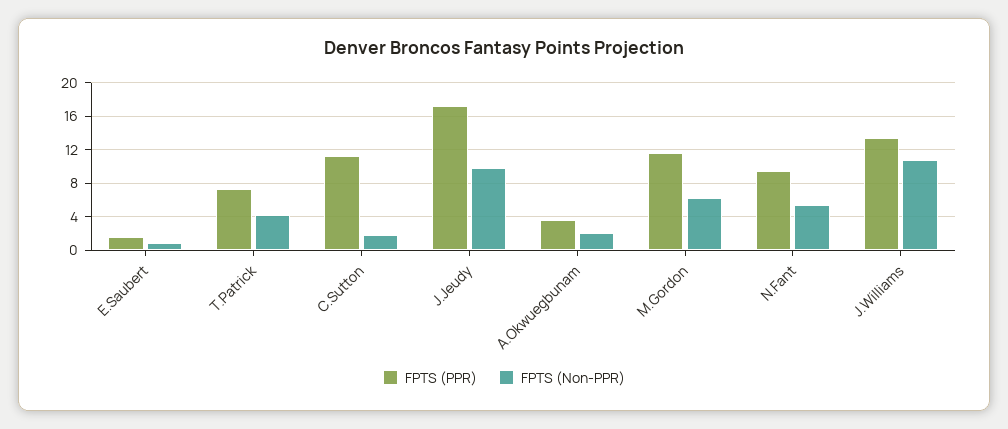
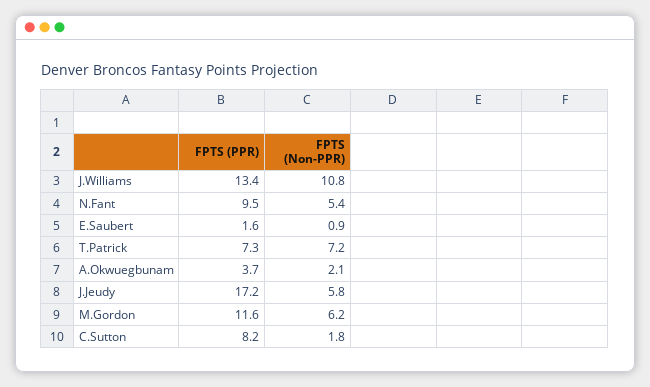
  {
    "FPTS (PPR)": {
      "E.Saubert": 1.6,
      "T.Patrick": 7.3,
-     "C.Sutton": 11,
+     "C.Sutton": 8.2,
      "J.Jeudy": 17.2,
      "A.Okwuegbunam": 3.7,
      "M.Gordon": 11.6,
      "N.Fant": 9.5,
      "J.Williams": 13.4
    },
    "FPTS (Non-PPR)": {
      "E.Saubert": 0.9,
-     "T.Patrick": 4,
+     "T.Patrick": 7.2,
      "C.Sutton": 1.8,
-     "J.Jeudy": 10,
+     "J.Jeudy": 5.8,
      "A.Okwuegbunam": 2.1,
      "M.Gordon": 6.2,
      "N.Fant": 5.4,
      "J.Williams": 10.8
    }
  }

